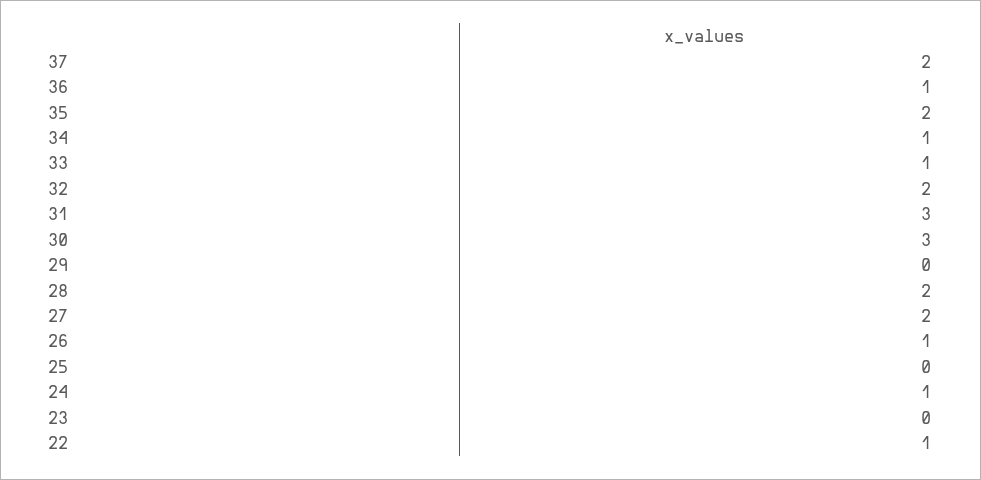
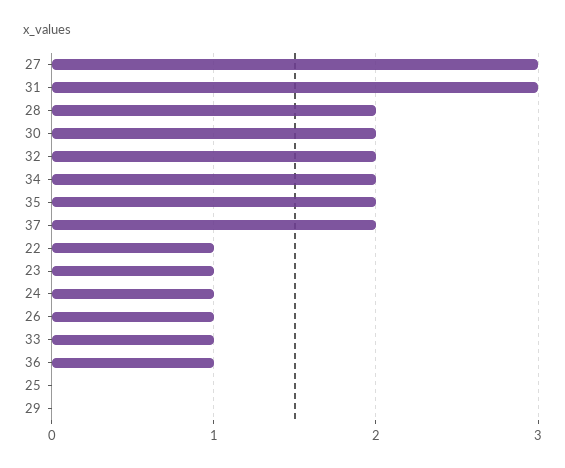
  {
    "37": 2,
    "36": 1,
    "35": 2,
-   "34": 1,
+   "34": 2,
    "33": 1,
    "32": 2,
    "31": 3,
-   "30": 3,
+   "30": 2,
    "29": 0,
    "28": 2,
-   "27": 2,
+   "27": 3,
    "26": 1,
    "25": 0,
    "24": 1,
-   "23": 0,
+   "23": 1,
    "22": 1
  }

